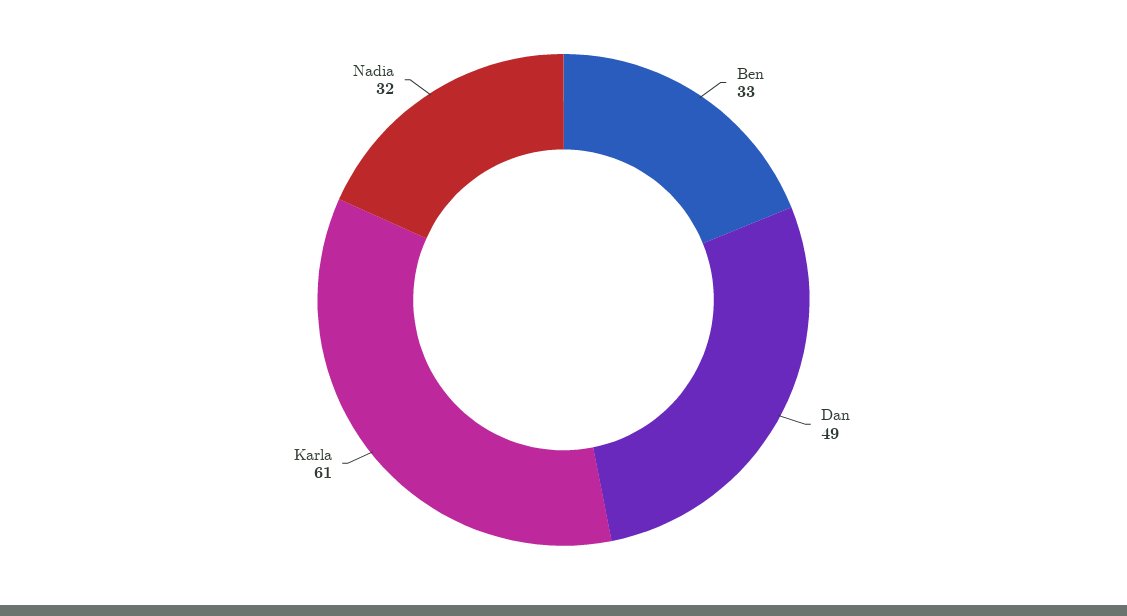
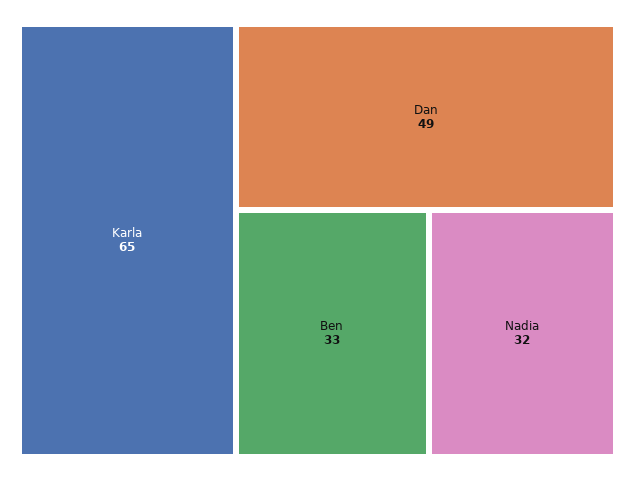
  {
    "Ben": 33,
    "Dan": 49,
-   "Karla": 61,
+   "Karla": 65,
    "Nadia": 32
  }

